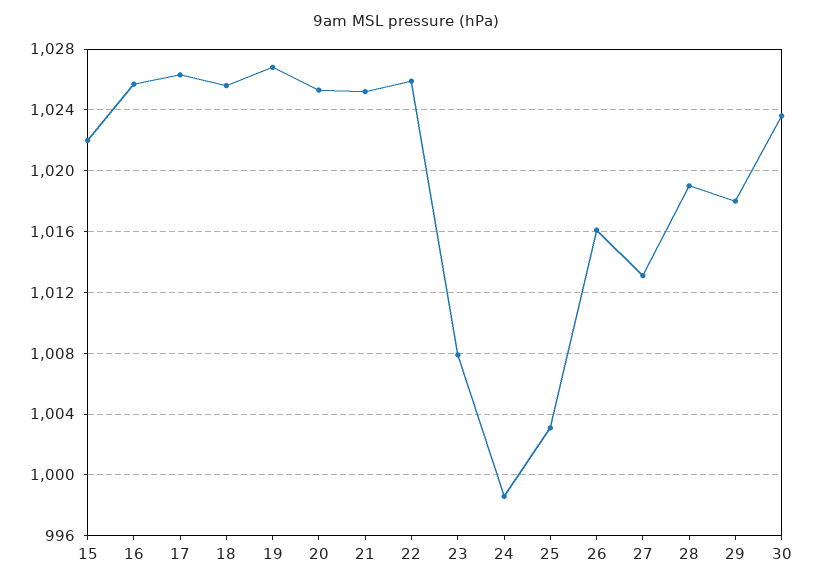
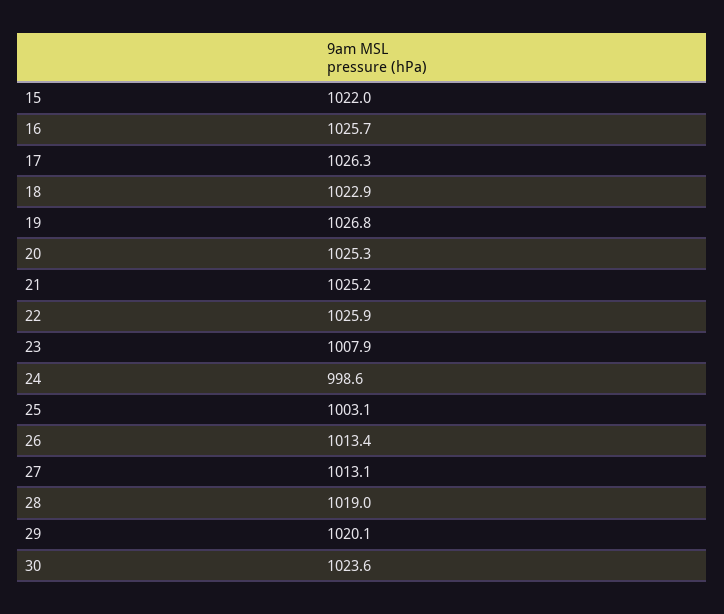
  {
    "15": 1022,
    "16": 1025.7,
    "17": 1026.3,
-   "18": 1025.5,
+   "18": 1022.9,
    "19": 1026.8,
    "20": 1025.3,
    "21": 1025.2,
    "22": 1025.9,
    "23": 1007.9,
    "24": 998.6,
    "25": 1003.1,
-   "26": 1016,
+   "26": 1013.4,
    "27": 1013.1,
    "28": 1019,
-   "29": 1018,
+   "29": 1020.1,
    "30": 1023.6
  }

